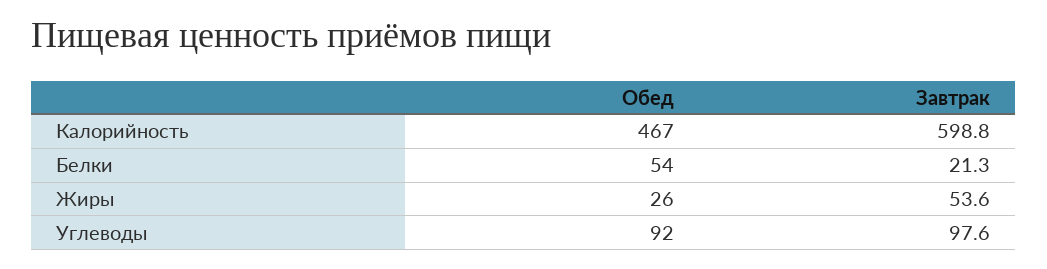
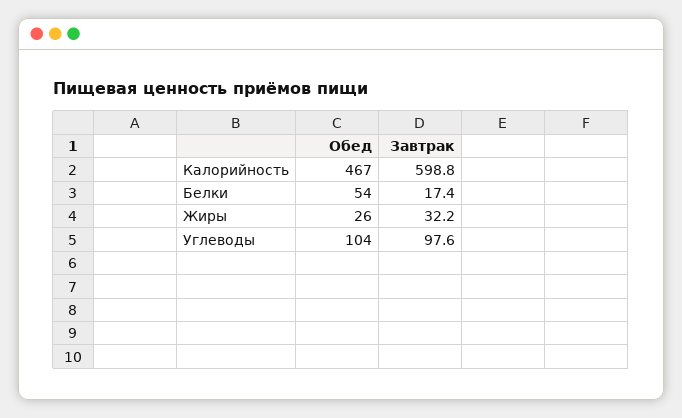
  {
    "Обед": {
      "Калорийность": 467,
      "Белки": 54,
      "Жиры": 26,
-     "Углеводы": 92
+     "Углеводы": 104
    },
    "Завтрак": {
      "Калорийность": 598.8,
-     "Белки": 21.3,
+     "Белки": 17.4,
-     "Жиры": 53.6,
+     "Жиры": 32.2,
      "Углеводы": 97.6
    }
  }

